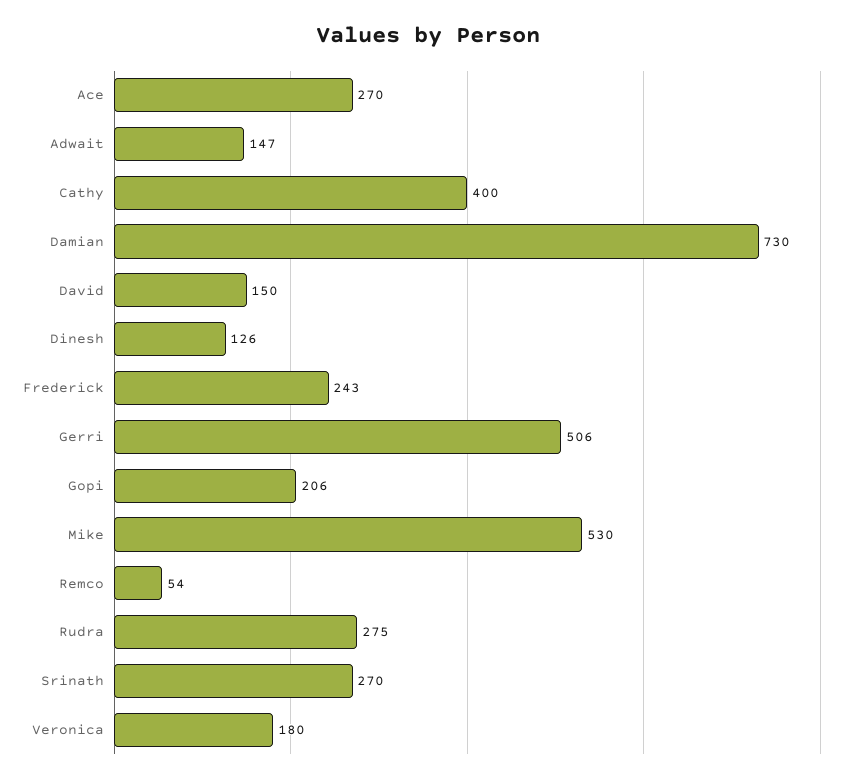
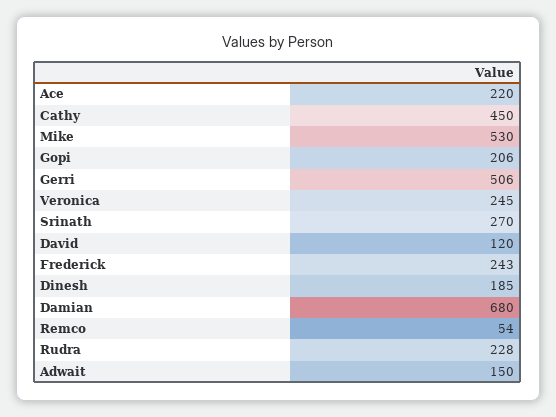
  {
-   "Ace": 270,
+   "Ace": 220,
-   "Adwait": 147,
+   "Adwait": 150,
-   "Cathy": 400,
+   "Cathy": 450,
-   "Damian": 730,
+   "Damian": 680,
-   "David": 150,
+   "David": 120,
-   "Dinesh": 126,
+   "Dinesh": 185,
    "Frederick": 243,
    "Gerri": 506,
    "Gopi": 206,
    "Mike": 530,
    "Remco": 54,
-   "Rudra": 275,
+   "Rudra": 228,
    "Srinath": 270,
-   "Veronica": 180
+   "Veronica": 245
  }

